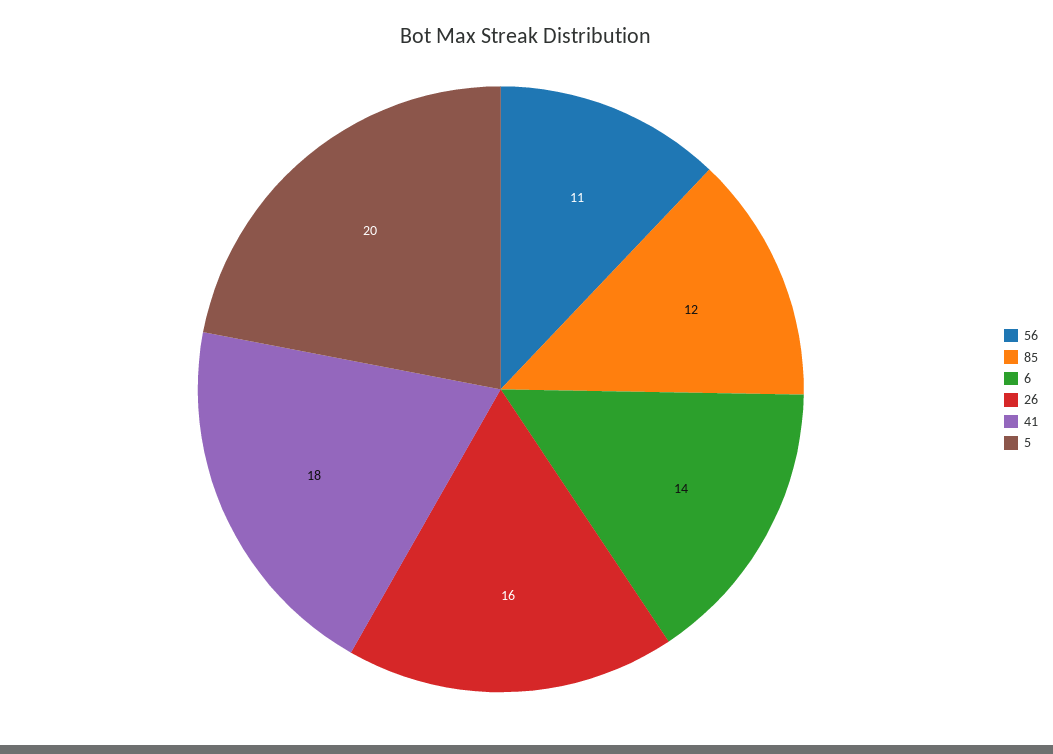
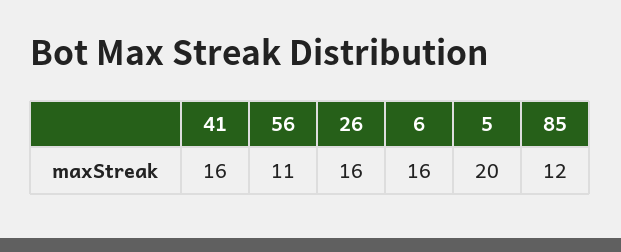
  {
    "56": 11,
    "85": 12,
-   "6": 14,
+   "6": 16,
    "26": 16,
-   "41": 18,
+   "41": 16,
    "5": 20
  }

